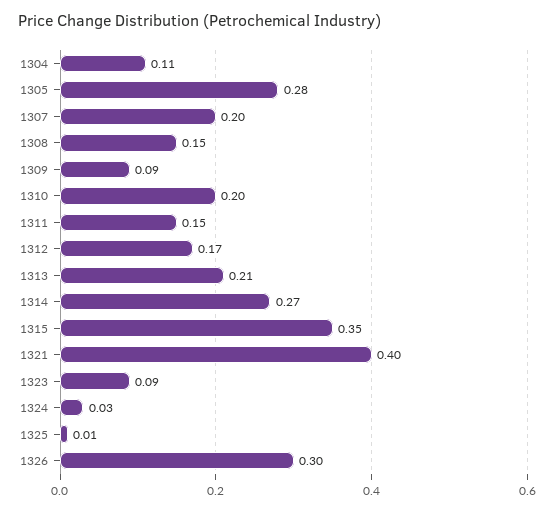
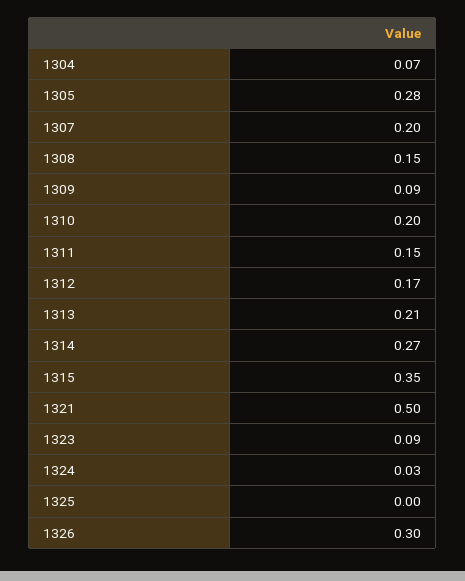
  {
-   "1304": 0.11,
+   "1304": 0.07,
    "1305": 0.28,
    "1307": 0.2,
    "1308": 0.15,
    "1309": 0.09,
    "1310": 0.2,
    "1311": 0.15,
    "1312": 0.17,
    "1313": 0.21,
    "1314": 0.27,
    "1315": 0.35,
-   "1321": 0.4,
+   "1321": 0.5,
    "1323": 0.09,
    "1324": 0.03,
-   "1325": 0.01,
+   "1325": 0,
    "1326": 0.3
  }

